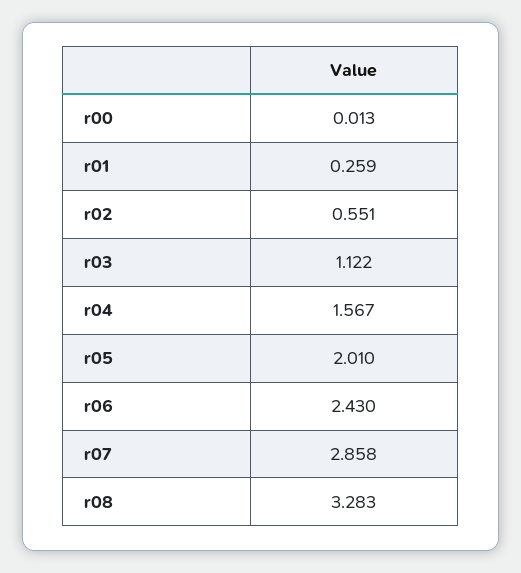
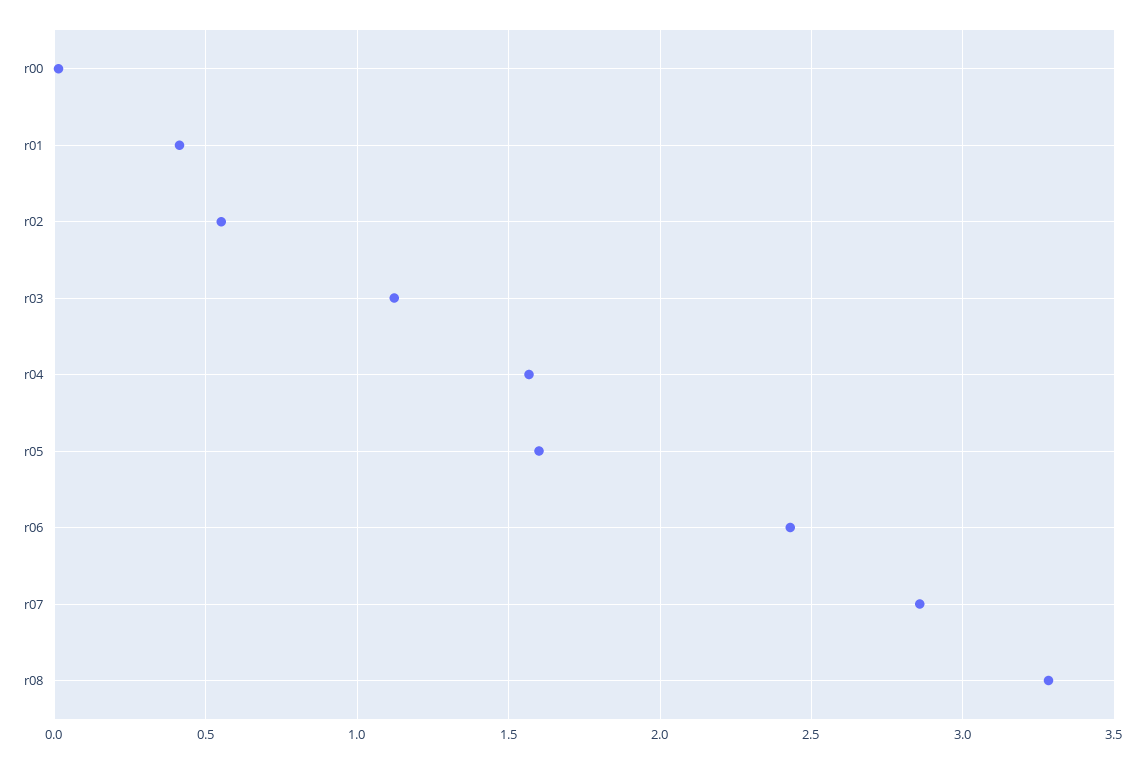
  {
    "r00": 0.013,
-   "r01": 0.259,
+   "r01": 0.4,
    "r02": 0.551,
    "r03": 1.122,
    "r04": 1.567,
-   "r05": 2.01,
+   "r05": 1.6,
    "r06": 2.43,
    "r07": 2.858,
    "r08": 3.283
  }

